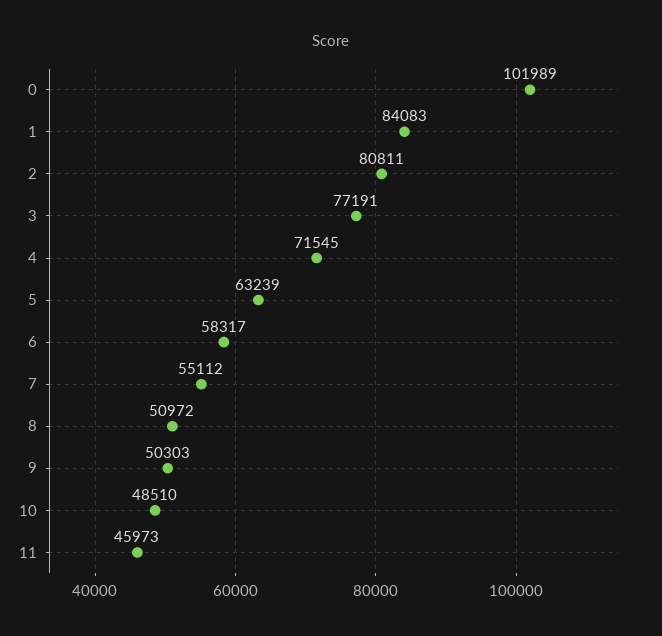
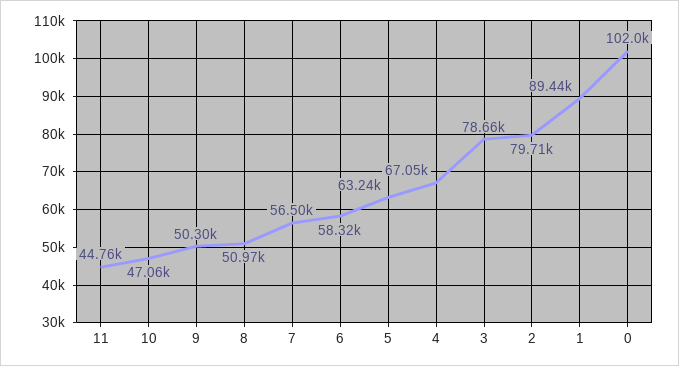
  {
    "0": 101989,
-   "1": 84083,
+   "1": 89440,
-   "2": 80811,
+   "2": 79710,
-   "3": 77191,
+   "3": 78660,
-   "4": 71545,
+   "4": 67050,
    "5": 63239,
    "6": 58317,
-   "7": 55112,
+   "7": 56500,
    "8": 50972,
    "9": 50303,
-   "10": 48510,
+   "10": 47060,
-   "11": 45973
+   "11": 44760
  }

